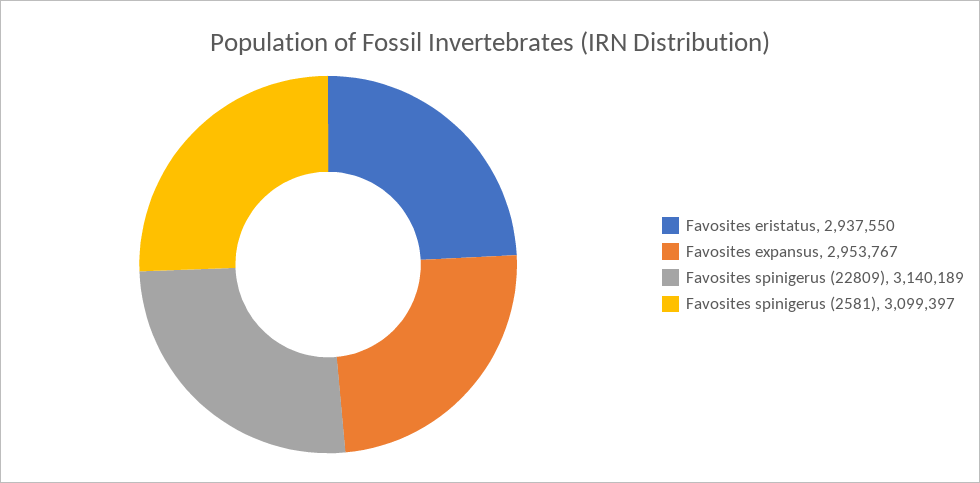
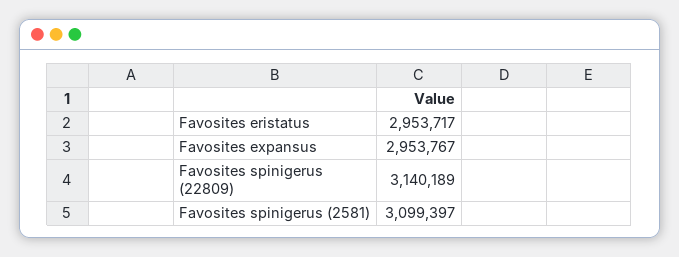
  {
-   "Favosites eristatus": 2937550,
+   "Favosites eristatus": 2953717,
    "Favosites expansus": 2953767,
    "Favosites spinigerus (22809)": 3140189,
    "Favosites spinigerus (2581)": 3099397
  }

